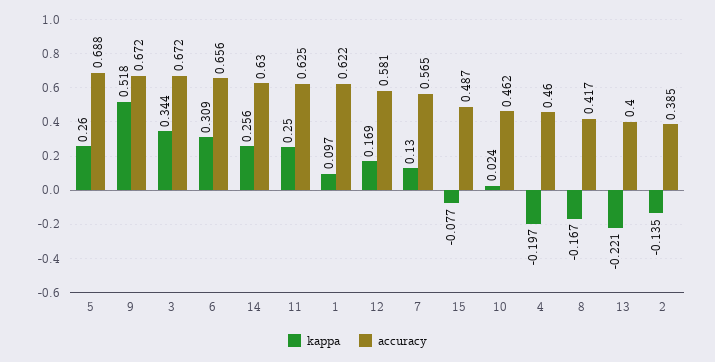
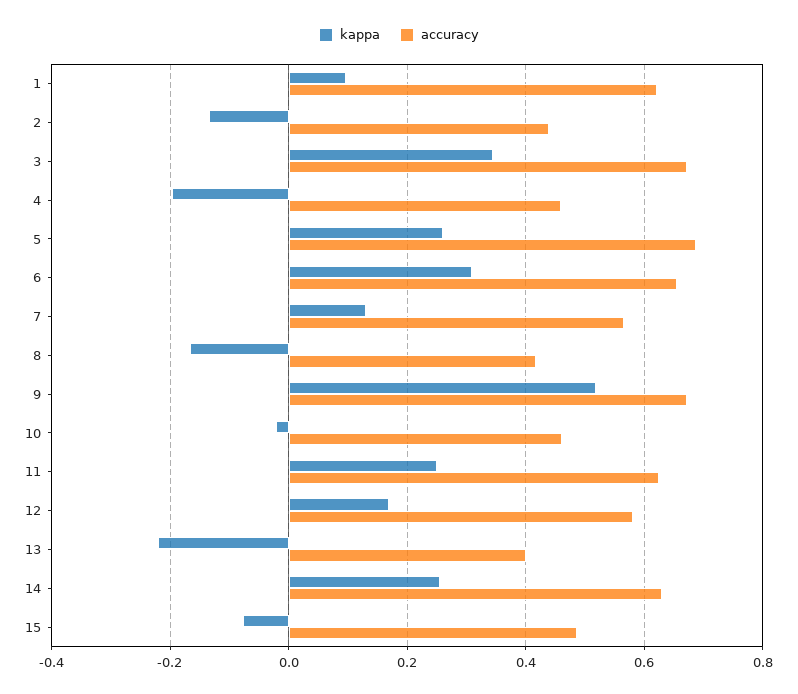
  {
    "kappa": {
      "5": 0.26,
      "9": 0.518,
      "3": 0.344,
      "6": 0.309,
      "14": 0.256,
      "11": 0.25,
      "1": 0.097,
      "12": 0.169,
      "7": 0.13,
      "15": -0.077,
-     "10": 0.024,
+     "10": -0.02,
      "4": -0.197,
      "8": -0.167,
      "13": -0.221,
      "2": -0.135
    },
    "accuracy": {
      "5": 0.688,
      "9": 0.672,
      "3": 0.672,
      "6": 0.656,
      "14": 0.63,
      "11": 0.625,
      "1": 0.622,
      "12": 0.581,
      "7": 0.565,
      "15": 0.487,
      "10": 0.462,
      "4": 0.46,
      "8": 0.417,
      "13": 0.4,
-     "2": 0.385
+     "2": 0.44
    }
  }

